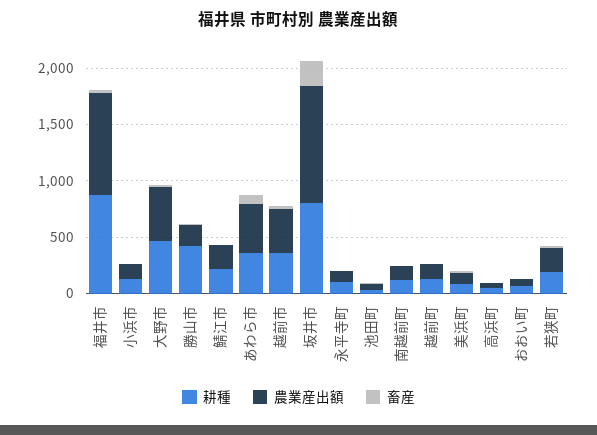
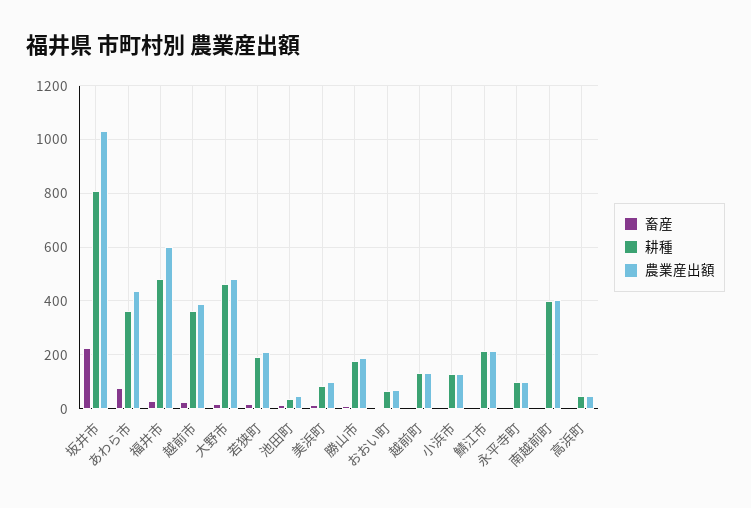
  {
    "耕種": {
-     "福井市": 900,
+     "福井市": 475,
      "小浜市": 125,
      "大野市": 475,
-     "勝山市": 400,
+     "勝山市": 175,
      "鯖江市": 225,
      "あわら市": 350,
      "越前市": 375,
      "坂井市": 800,
      "永平寺町": 100,
      "池田町": 25,
-     "南越前町": 100,
+     "南越前町": 400,
      "越前町": 125,
      "美浜町": 75,
      "高浜町": 50,
      "おおい町": 75,
      "若狭町": 200
    },
    "農業産出額": {
-     "福井市": 900,
+     "福井市": 600,
      "小浜市": 125,
      "大野市": 475,
      "勝山市": 200,
      "鯖江市": 225,
      "あわら市": 450,
      "越前市": 400,
      "坂井市": 1025,
      "永平寺町": 100,
      "池田町": 50,
-     "南越前町": 100,
+     "南越前町": 400,
      "越前町": 125,
      "美浜町": 100,
      "高浜町": 50,
      "おおい町": 75,
      "若狭町": 200
    },
    "畜産": {
      "福井市": 25,
      "小浜市": 0,
      "大野市": 25,
      "勝山市": 0,
      "鯖江市": 0,
      "あわら市": 75,
      "越前市": 25,
      "坂井市": 225,
      "永平寺町": 0,
      "池田町": 25,
      "南越前町": 0,
      "越前町": 0,
      "美浜町": 25,
      "高浜町": 0,
      "おおい町": 0,
      "若狭町": 25
    }
  }

